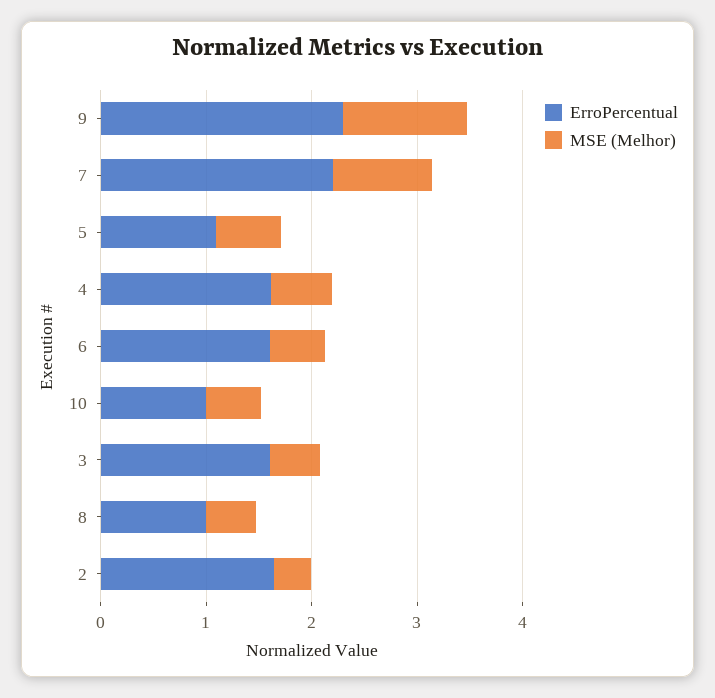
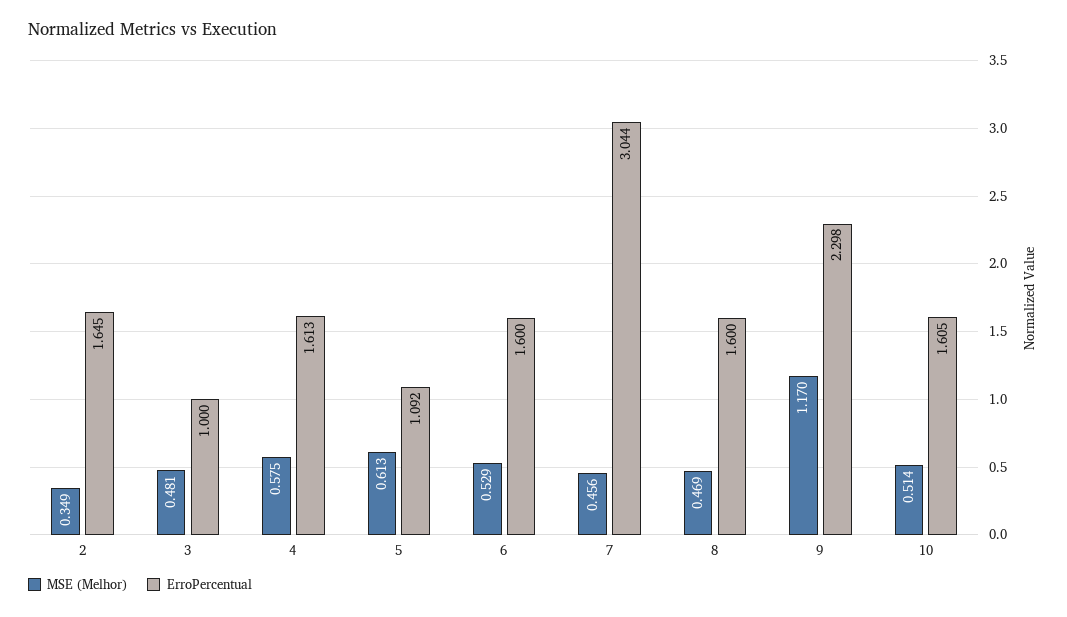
  {
    "ErroPercentual": {
      "9": 2.298,
-     "7": 2.2,
+     "7": 3.044,
      "5": 1.092,
      "4": 1.613,
      "6": 1.6,
-     "10": 1,
+     "10": 1.605,
-     "3": 1.6,
+     "3": 1,
-     "8": 1,
+     "8": 1.6,
      "2": 1.645
    },
    "MSE (Melhor)": {
      "9": 1.17,
-     "7": 1,
+     "7": 0.456,
      "5": 0.613,
      "4": 0.575,
      "6": 0.529,
      "10": 0.514,
      "3": 0.481,
      "8": 0.469,
      "2": 0.349
    }
  }

